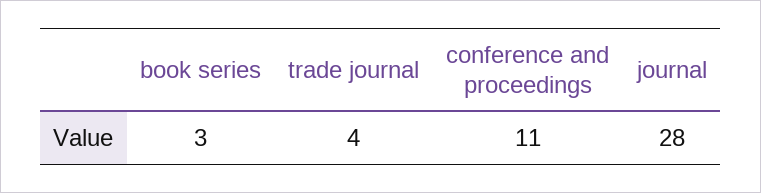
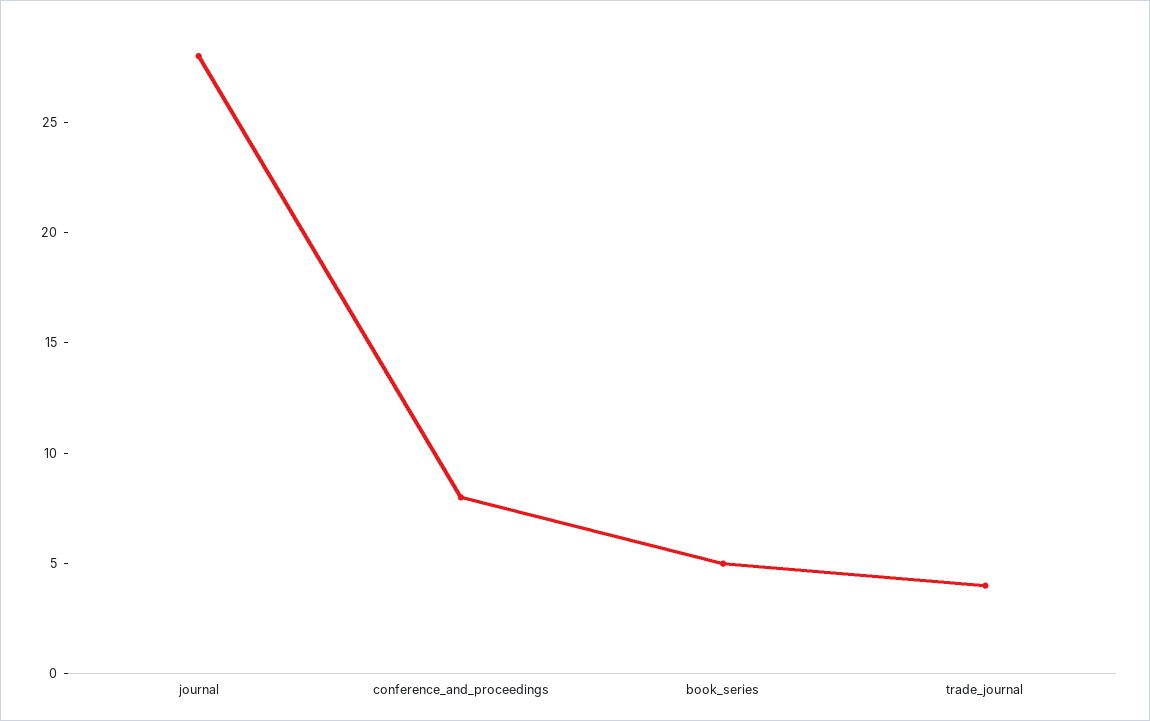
  {
-   "book series": 3,
+   "book series": 5,
    "trade journal": 4,
-   "conference and proceedings": 11,
+   "conference and proceedings": 8,
    "journal": 28
  }

